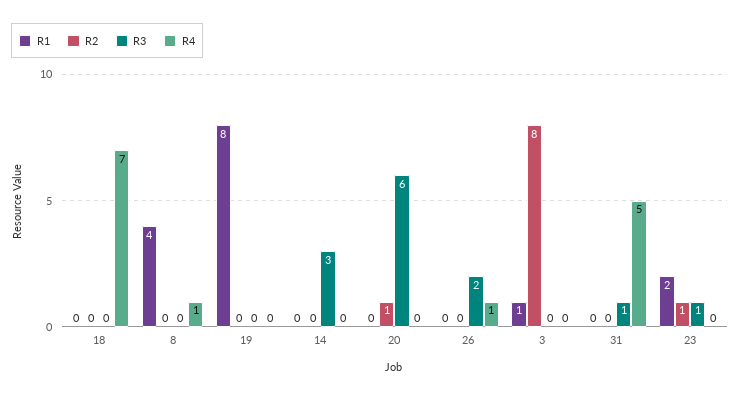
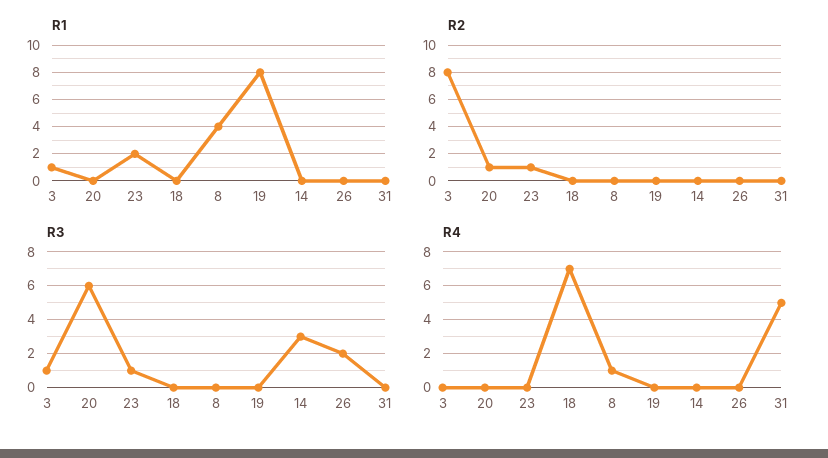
  {
    "R1": {
      "18": 0,
      "8": 4,
      "19": 8,
      "14": 0,
      "20": 0,
      "26": 0,
      "3": 1,
      "31": 0,
      "23": 2
    },
    "R2": {
      "18": 0,
      "8": 0,
      "19": 0,
      "14": 0,
      "20": 1,
      "26": 0,
      "3": 8,
      "31": 0,
      "23": 1
    },
    "R3": {
      "18": 0,
      "8": 0,
      "19": 0,
      "14": 3,
      "20": 6,
      "26": 2,
-     "3": 0,
+     "3": 1,
-     "31": 1,
+     "31": 0,
      "23": 1
    },
    "R4": {
      "18": 7,
      "8": 1,
      "19": 0,
      "14": 0,
      "20": 0,
-     "26": 1,
+     "26": 0,
      "3": 0,
      "31": 5,
      "23": 0
    }
  }

